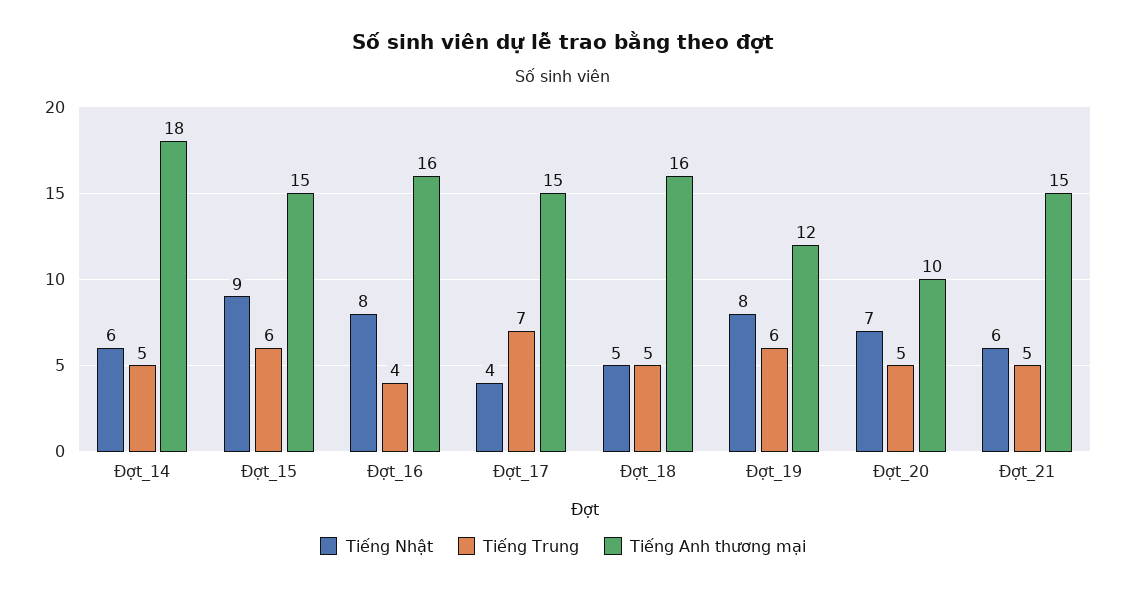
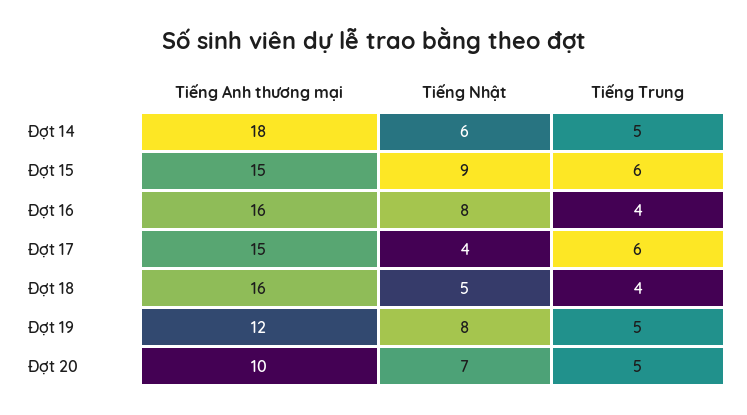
  {
    "Tiếng Nhật": {
      "Đợt_14": 6,
      "Đợt_15": 9,
      "Đợt_16": 8,
      "Đợt_17": 4,
      "Đợt_18": 5,
      "Đợt_19": 8,
-     "Đợt_20": 7,
+     "Đợt_20": 7
-     "Đợt_21": 6
    },
    "Tiếng Trung": {
      "Đợt_14": 5,
      "Đợt_15": 6,
      "Đợt_16": 4,
-     "Đợt_17": 7,
+     "Đợt_17": 6,
-     "Đợt_18": 5,
+     "Đợt_18": 4,
-     "Đợt_19": 6,
+     "Đợt_19": 5,
-     "Đợt_20": 5,
+     "Đợt_20": 5
-     "Đợt_21": 5
    },
    "Tiếng Anh thương mại": {
      "Đợt_14": 18,
      "Đợt_15": 15,
      "Đợt_16": 16,
      "Đợt_17": 15,
      "Đợt_18": 16,
      "Đợt_19": 12,
-     "Đợt_20": 10,
+     "Đợt_20": 10
-     "Đợt_21": 15
    }
  }

